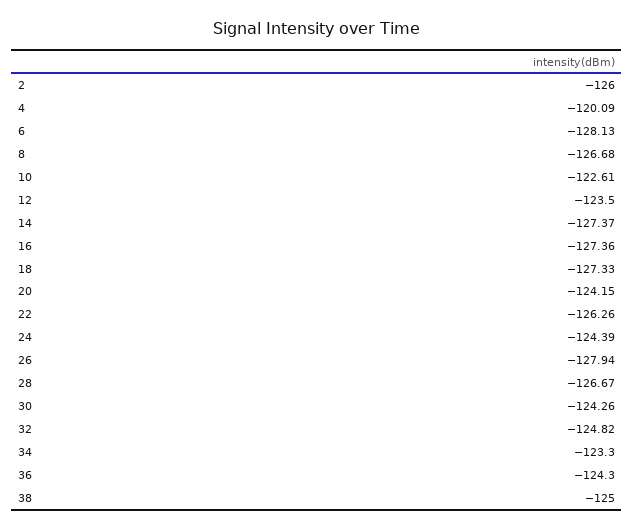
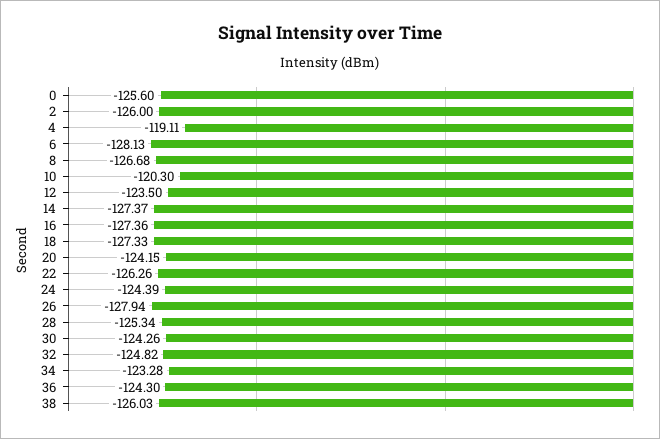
  {
    "2": -126,
-   "4": -120.09,
+   "4": -119.11,
    "6": -128.13,
    "8": -126.68,
-   "10": -122.61,
+   "10": -120.3,
    "12": -123.5,
    "14": -127.37,
    "16": -127.36,
    "18": -127.33,
    "20": -124.15,
    "22": -126.26,
    "24": -124.39,
    "26": -127.94,
-   "28": -126.67,
+   "28": -125.34,
    "30": -124.26,
    "32": -124.82,
-   "34": -123.3,
+   "34": -123.28,
    "36": -124.3,
-   "38": -125
+   "38": -126.03,
+   "0": -125.6
  }

